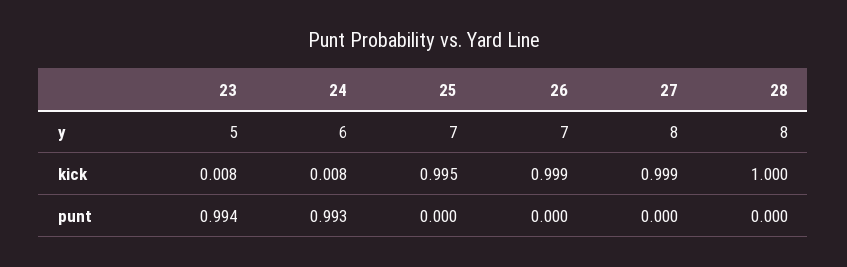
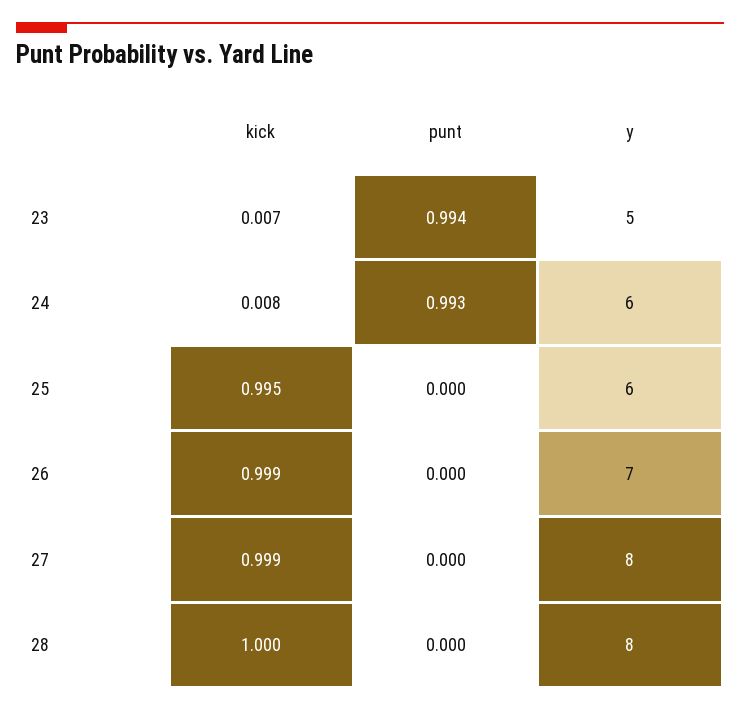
  {
    "23": {
      "y": 5,
-     "kick": 0.008,
+     "kick": 0.007,
      "punt": 0.994
    },
    "24": {
      "y": 6,
      "kick": 0.008,
      "punt": 0.993
    },
    "25": {
-     "y": 7,
+     "y": 6,
      "kick": 0.995,
      "punt": 0
    },
    "26": {
      "y": 7,
      "kick": 0.999,
      "punt": 0
    },
    "27": {
      "y": 8,
      "kick": 0.999,
      "punt": 0
    },
    "28": {
      "y": 8,
      "kick": 1,
      "punt": 0
    }
  }

